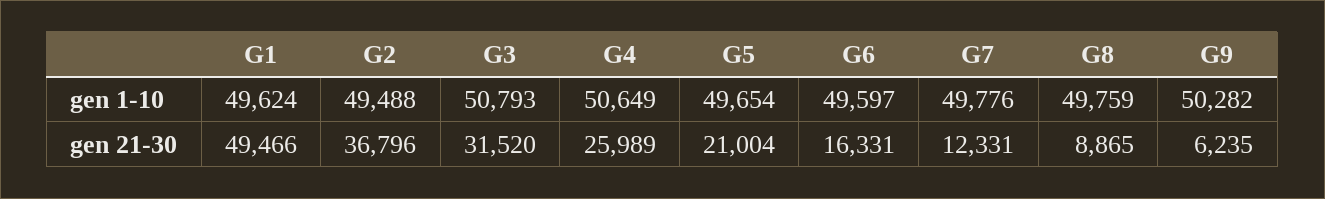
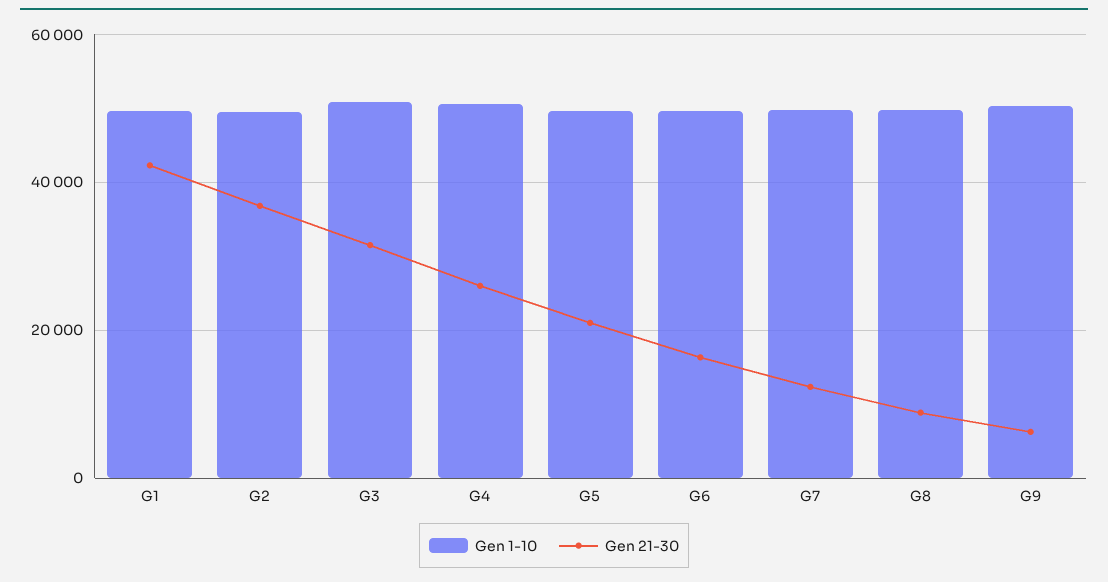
  {
    "gen 1-10": {
      "G1": 49624,
      "G2": 49488,
      "G3": 50793,
      "G4": 50649,
      "G5": 49654,
      "G6": 49597,
      "G7": 49776,
      "G8": 49759,
      "G9": 50282
    },
    "gen 21-30": {
-     "G1": 49466,
+     "G1": 42000,
      "G2": 36796,
      "G3": 31520,
      "G4": 25989,
      "G5": 21004,
      "G6": 16331,
      "G7": 12331,
      "G8": 8865,
      "G9": 6235
    }
  }

